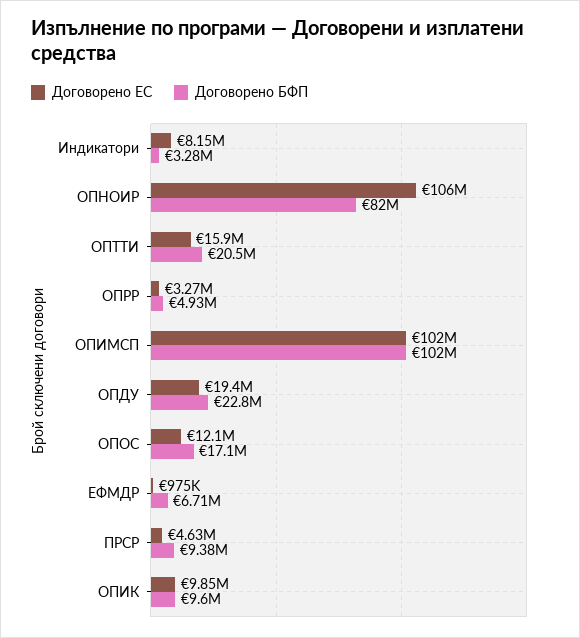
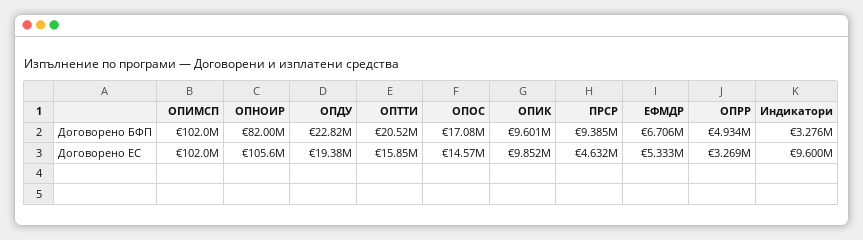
  {
    "Договорено ЕС": {
-     "Индикатори": 8150000,
+     "Индикатори": 9600000,
      "ОПНОИР": 105600000,
      "ОПТТИ": 15850000,
      "ОПРР": 3269000,
      "ОПИМСП": 102000000,
      "ОПДУ": 19380000,
-     "ОПОС": 12100000,
+     "ОПОС": 14570000,
-     "ЕФМДР": 975000,
+     "ЕФМДР": 5333000,
      "ПРСР": 4632000,
      "ОПИК": 9852000
    },
    "Договорено БФП": {
      "Индикатори": 3276000,
      "ОПНОИР": 82000000,
      "ОПТТИ": 20520000,
      "ОПРР": 4934000,
      "ОПИМСП": 102000000,
      "ОПДУ": 22820000,
      "ОПОС": 17080000,
      "ЕФМДР": 6706000,
      "ПРСР": 9385000,
      "ОПИК": 9601000
    }
  }

